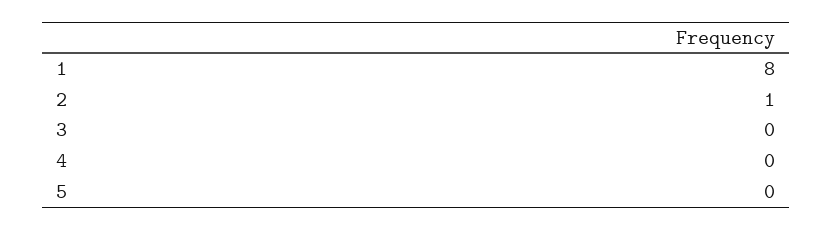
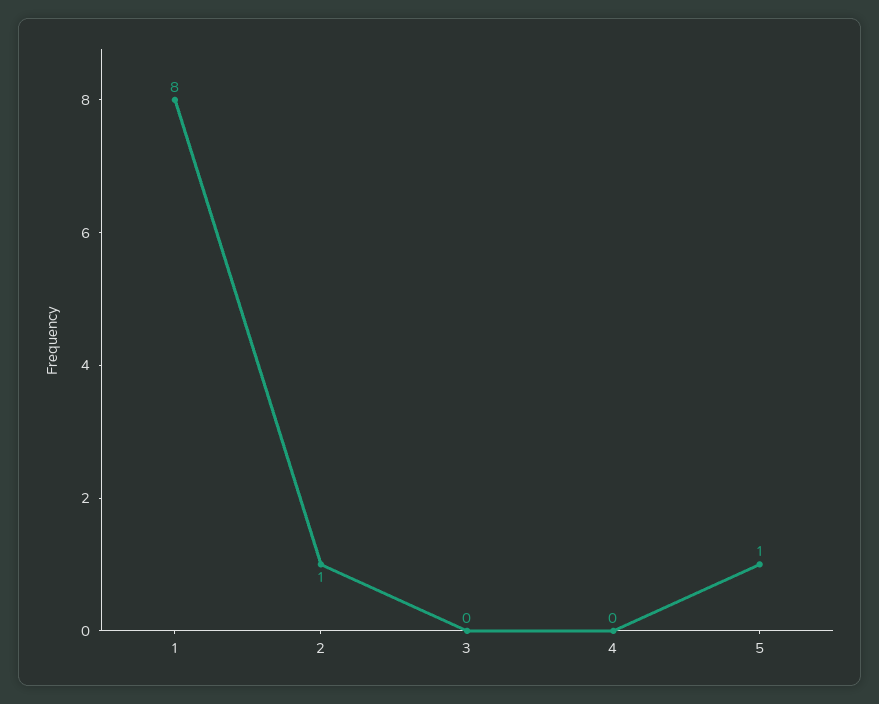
  {
    "1": 8,
    "2": 1,
    "3": 0,
    "4": 0,
-   "5": 0
+   "5": 1
  }

